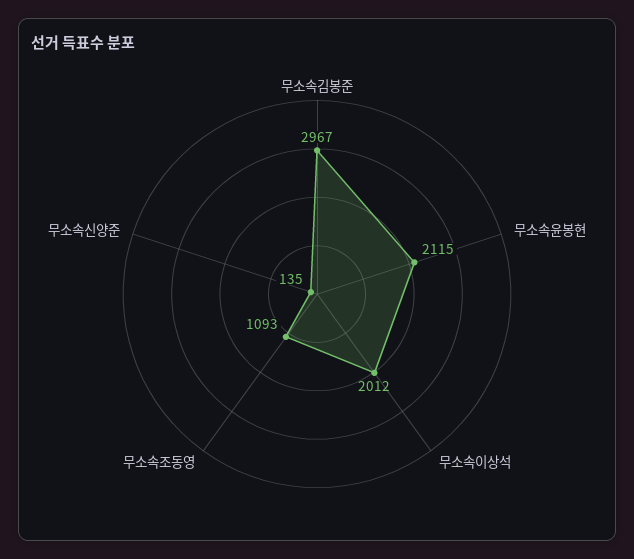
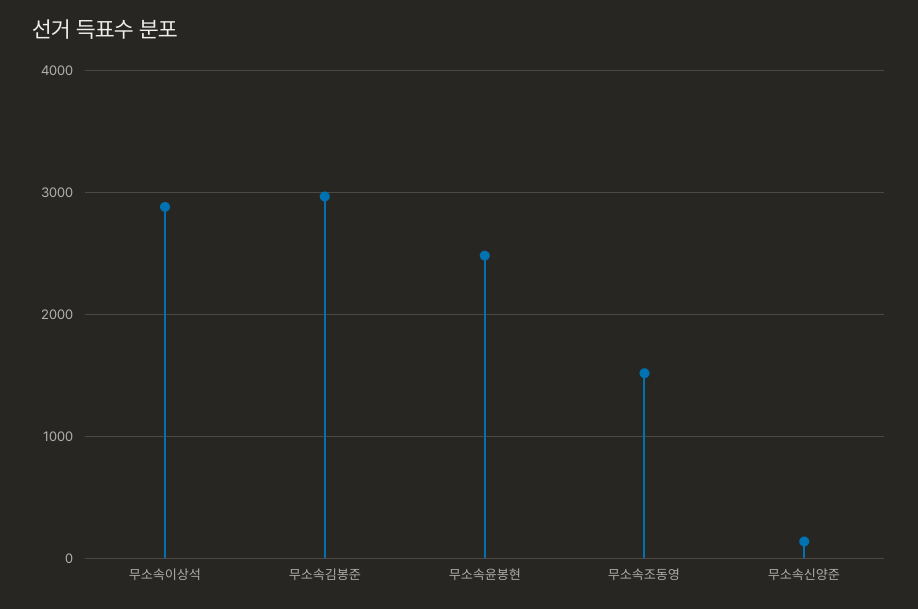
  {
    "무소속김봉준": 2967,
-   "무소속윤봉현": 2115,
+   "무소속윤봉현": 2500,
-   "무소속이상석": 2012,
+   "무소속이상석": 2900,
-   "무소속조동영": 1093,
+   "무소속조동영": 1500,
    "무소속신양준": 135
  }

